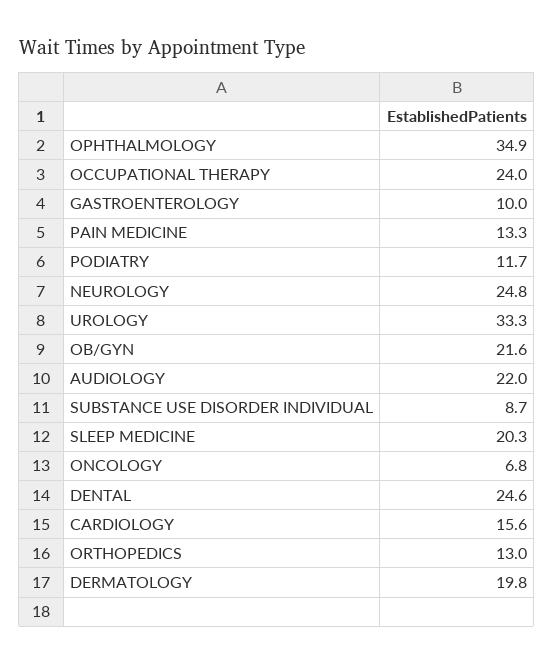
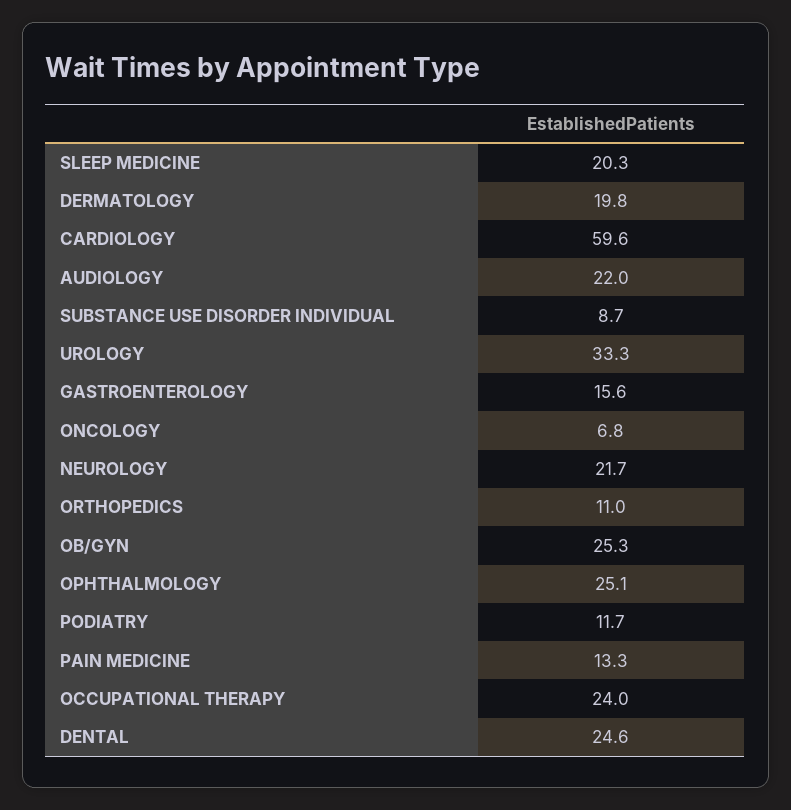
  {
-   "OPHTHALMOLOGY": 34.9,
+   "OPHTHALMOLOGY": 25.1,
    "OCCUPATIONAL THERAPY": 24,
-   "GASTROENTEROLOGY": 10,
+   "GASTROENTEROLOGY": 15.6,
    "PAIN MEDICINE": 13.3,
    "PODIATRY": 11.7,
-   "NEUROLOGY": 24.8,
+   "NEUROLOGY": 21.7,
    "UROLOGY": 33.3,
-   "OB/GYN": 21.6,
+   "OB/GYN": 25.3,
    "AUDIOLOGY": 22,
    "SUBSTANCE USE DISORDER INDIVIDUAL": 8.7,
    "SLEEP MEDICINE": 20.3,
    "ONCOLOGY": 6.8,
    "DENTAL": 24.6,
-   "CARDIOLOGY": 15.6,
+   "CARDIOLOGY": 59.6,
-   "ORTHOPEDICS": 13,
+   "ORTHOPEDICS": 11,
    "DERMATOLOGY": 19.8
  }

